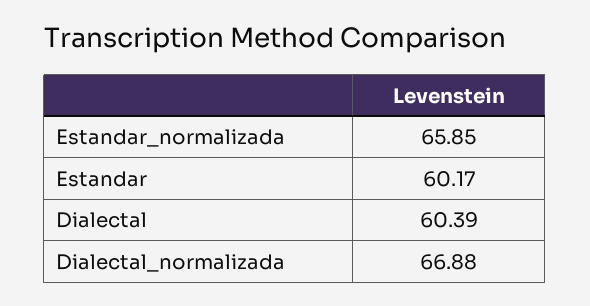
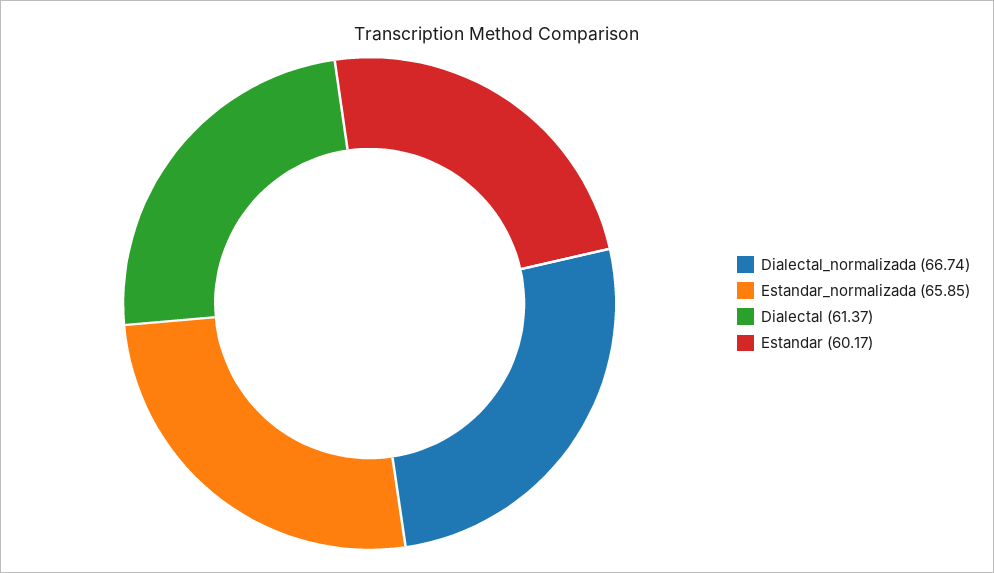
  {
    "Estandar_normalizada": 65.85,
    "Estandar": 60.17,
-   "Dialectal": 60.39,
+   "Dialectal": 61.37,
-   "Dialectal_normalizada": 66.88
+   "Dialectal_normalizada": 66.74
  }

